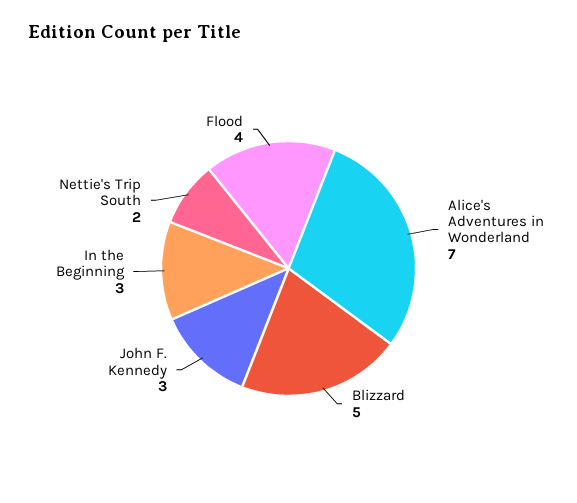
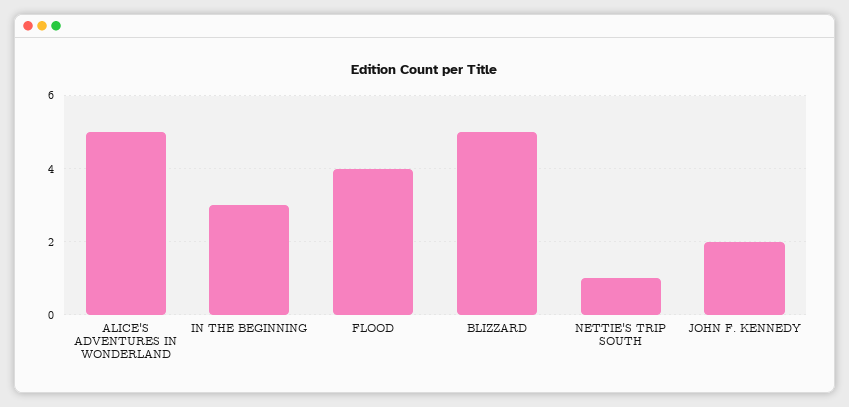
  {
-   "Alice's Adventures in Wonderland": 7,
+   "Alice's Adventures in Wonderland": 5,
    "Blizzard": 5,
-   "John F. Kennedy": 3,
+   "John F. Kennedy": 2,
    "In the Beginning": 3,
-   "Nettie's Trip South": 2,
+   "Nettie's Trip South": 1,
    "Flood": 4
  }

